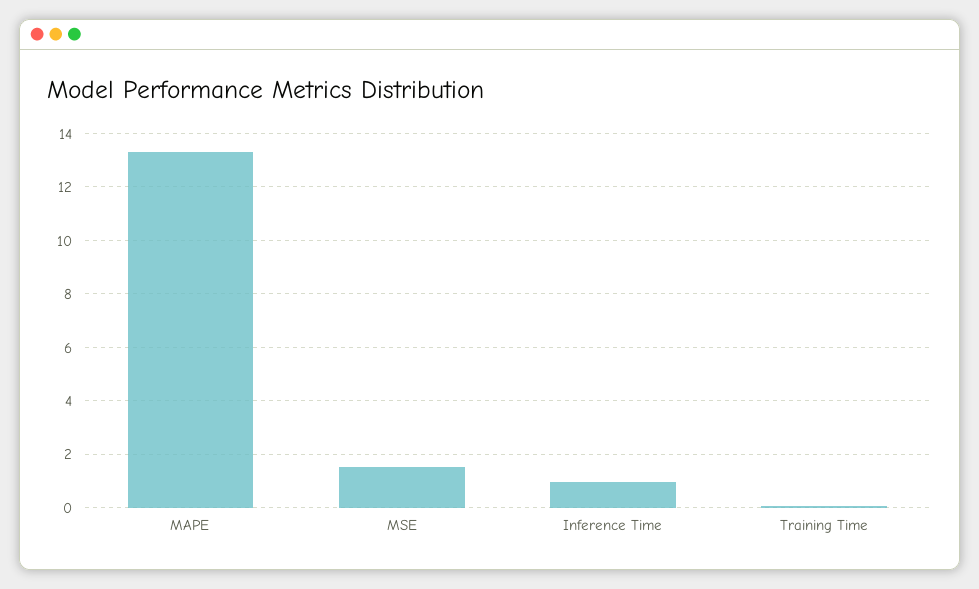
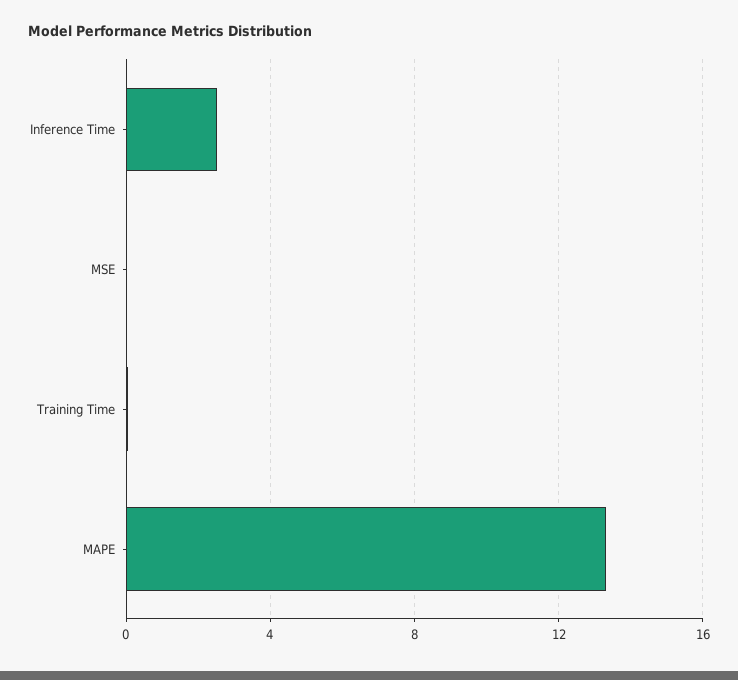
  {
    "MAPE": 13.25,
-   "MSE": 1.5,
+   "MSE": 0,
-   "Inference Time": 1,
+   "Inference Time": 2.5,
    "Training Time": 0
  }

